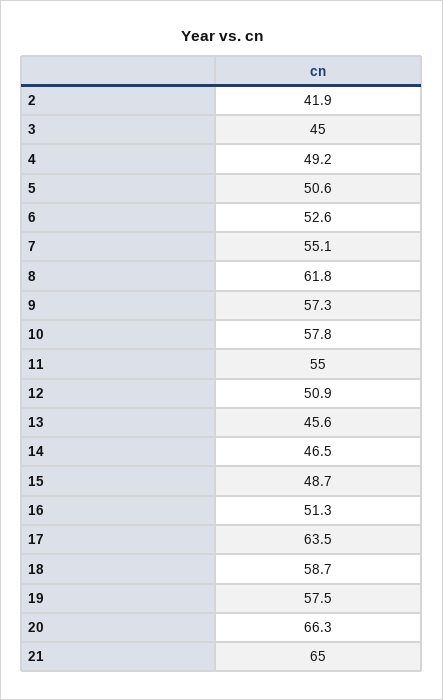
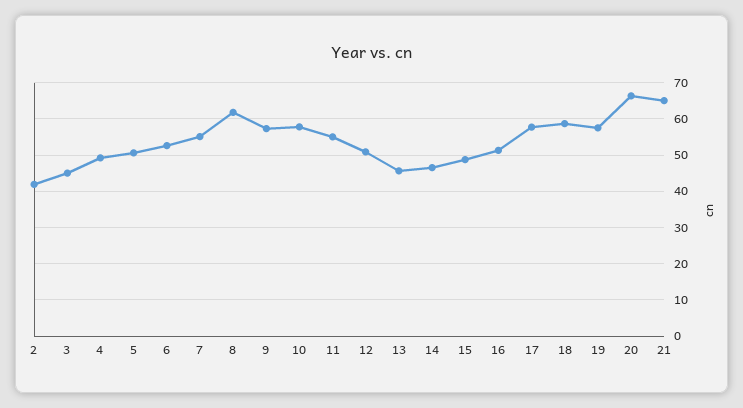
  {
    "2": 41.9,
    "3": 45,
    "4": 49.2,
    "5": 50.6,
    "6": 52.6,
    "7": 55.1,
    "8": 61.8,
    "9": 57.3,
    "10": 57.8,
    "11": 55,
    "12": 50.9,
    "13": 45.6,
    "14": 46.5,
    "15": 48.7,
    "16": 51.3,
-   "17": 63.5,
+   "17": 58,
    "18": 58.7,
    "19": 57.5,
    "20": 66.3,
    "21": 65
  }

